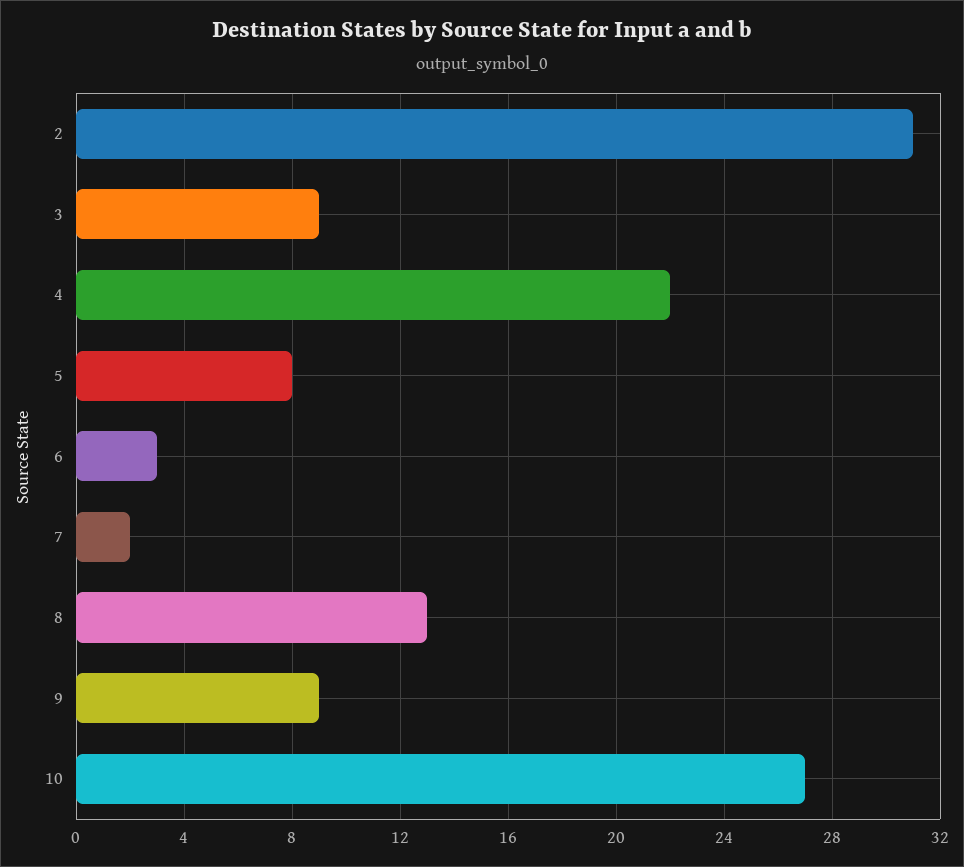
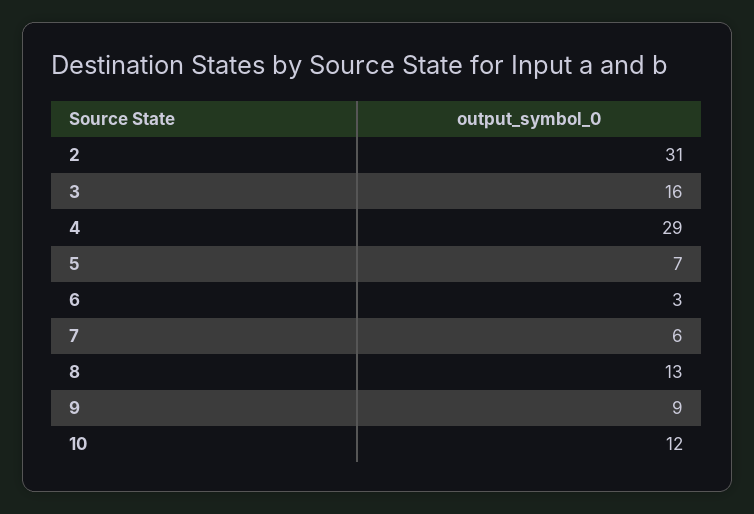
  {
    "2": 31,
-   "3": 9,
+   "3": 16,
-   "4": 22,
+   "4": 29,
-   "5": 8,
+   "5": 7,
    "6": 3,
-   "7": 2,
+   "7": 6,
    "8": 13,
    "9": 9,
-   "10": 27
+   "10": 12
  }

